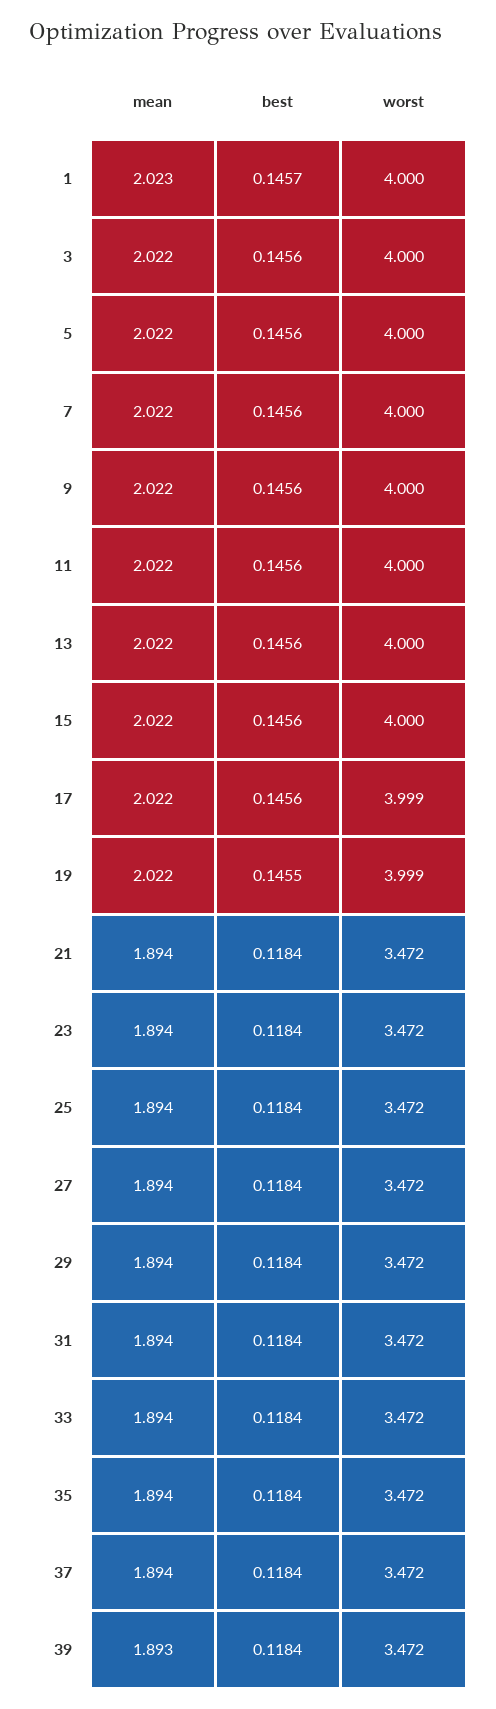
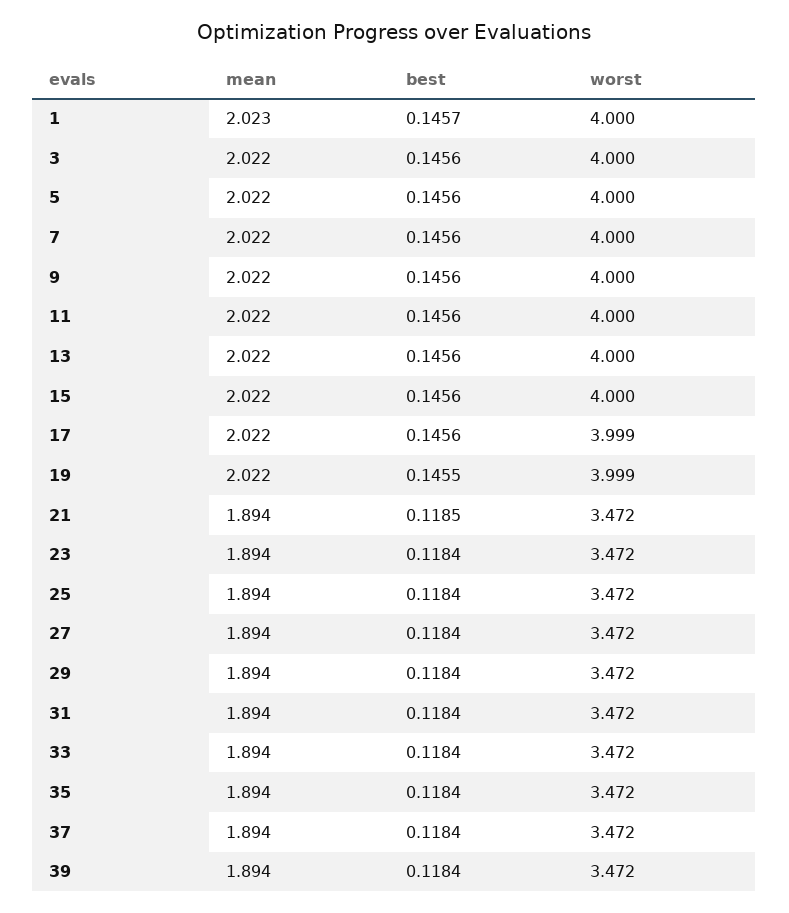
  {
    "mean": {
      "1": 2.023,
      "3": 2.022,
      "5": 2.022,
      "7": 2.022,
      "9": 2.022,
      "11": 2.022,
      "13": 2.022,
      "15": 2.022,
      "17": 2.022,
      "19": 2.022,
      "21": 1.894,
      "23": 1.894,
      "25": 1.894,
      "27": 1.894,
      "29": 1.894,
      "31": 1.894,
      "33": 1.894,
      "35": 1.894,
      "37": 1.894,
-     "39": 1.893
+     "39": 1.894
    },
    "best": {
      "1": 0.1457,
      "3": 0.1456,
      "5": 0.1456,
      "7": 0.1456,
      "9": 0.1456,
      "11": 0.1456,
      "13": 0.1456,
      "15": 0.1456,
      "17": 0.1456,
      "19": 0.1455,
-     "21": 0.1184,
+     "21": 0.1185,
      "23": 0.1184,
      "25": 0.1184,
      "27": 0.1184,
      "29": 0.1184,
      "31": 0.1184,
      "33": 0.1184,
      "35": 0.1184,
      "37": 0.1184,
      "39": 0.1184
    },
    "worst": {
      "1": 4,
      "3": 4,
      "5": 4,
      "7": 4,
      "9": 4,
      "11": 4,
      "13": 4,
      "15": 4,
      "17": 3.999,
      "19": 3.999,
      "21": 3.472,
      "23": 3.472,
      "25": 3.472,
      "27": 3.472,
      "29": 3.472,
      "31": 3.472,
      "33": 3.472,
      "35": 3.472,
      "37": 3.472,
      "39": 3.472
    }
  }

